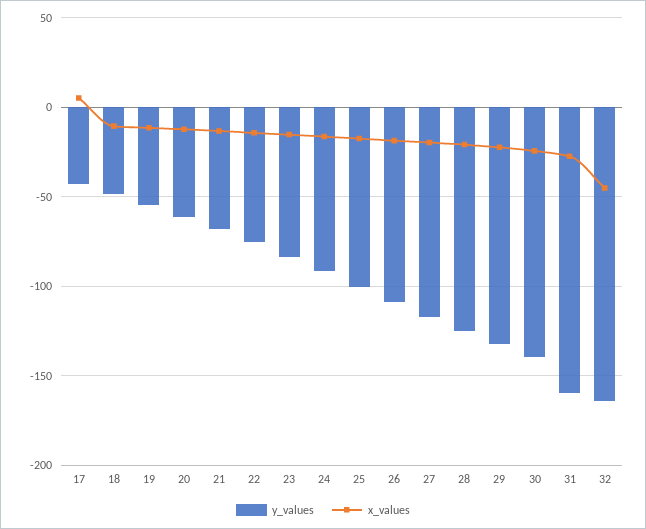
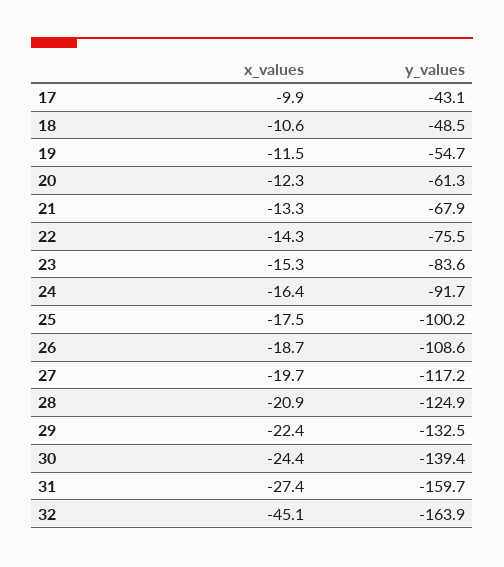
  {
    "y_values": {
      "17": -43.1,
      "18": -48.5,
      "19": -54.7,
      "20": -61.3,
      "21": -67.9,
      "22": -75.5,
      "23": -83.6,
      "24": -91.7,
      "25": -100.2,
      "26": -108.6,
      "27": -117.2,
      "28": -124.9,
      "29": -132.5,
      "30": -139.4,
      "31": -159.7,
      "32": -163.9
    },
    "x_values": {
-     "17": 5,
+     "17": -9.9,
      "18": -10.6,
      "19": -11.5,
      "20": -12.3,
      "21": -13.3,
      "22": -14.3,
      "23": -15.3,
      "24": -16.4,
      "25": -17.5,
      "26": -18.7,
      "27": -19.7,
      "28": -20.9,
      "29": -22.4,
      "30": -24.4,
      "31": -27.4,
      "32": -45.1
    }
  }

